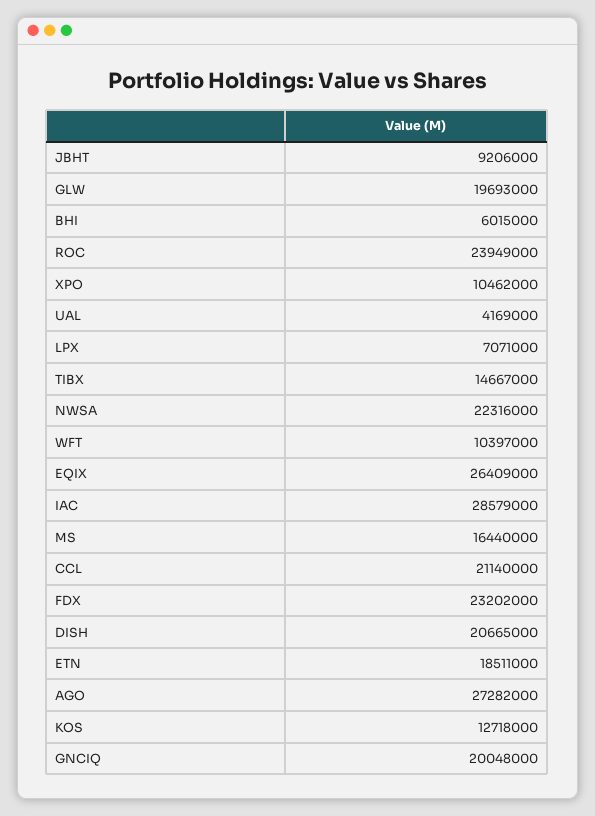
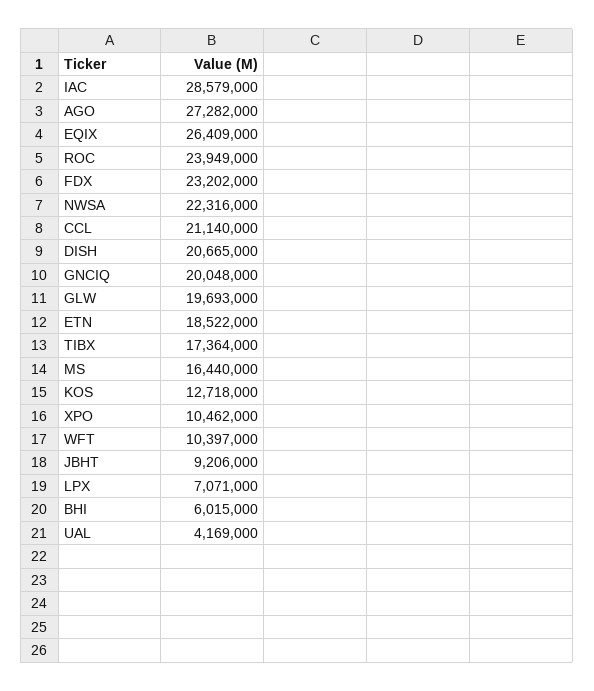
  {
    "JBHT": 9206000,
    "GLW": 19693000,
    "BHI": 6015000,
    "ROC": 23949000,
    "XPO": 10462000,
    "UAL": 4169000,
    "LPX": 7071000,
-   "TIBX": 14667000,
+   "TIBX": 17364000,
    "NWSA": 22316000,
    "WFT": 10397000,
    "EQIX": 26409000,
    "IAC": 28579000,
    "MS": 16440000,
    "CCL": 21140000,
    "FDX": 23202000,
    "DISH": 20665000,
-   "ETN": 18511000,
+   "ETN": 18522000,
    "AGO": 27282000,
    "KOS": 12718000,
    "GNCIQ": 20048000
  }

